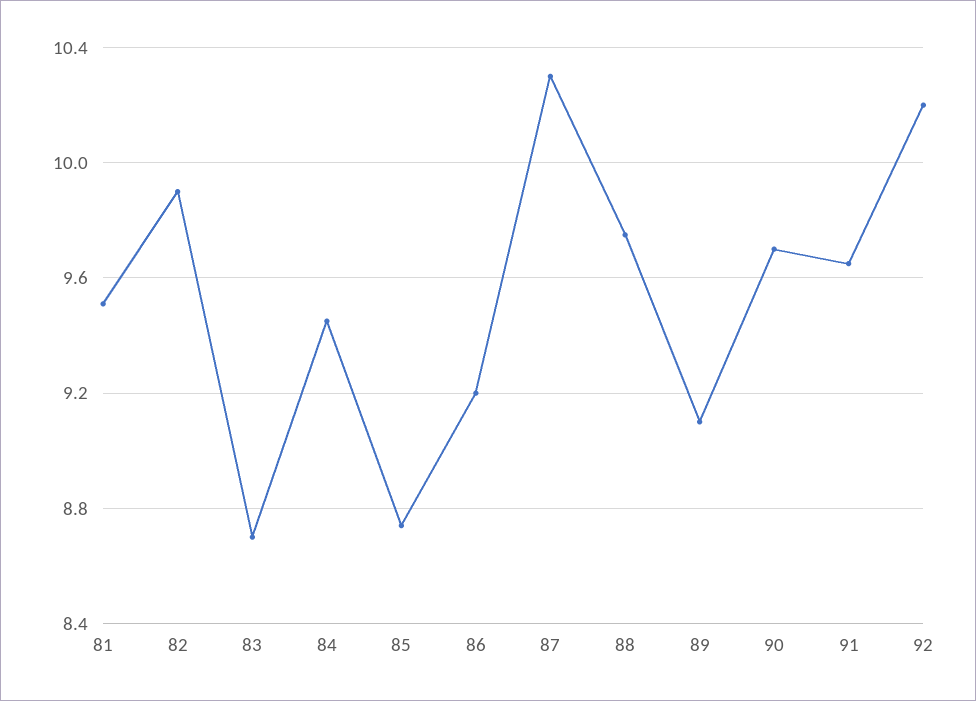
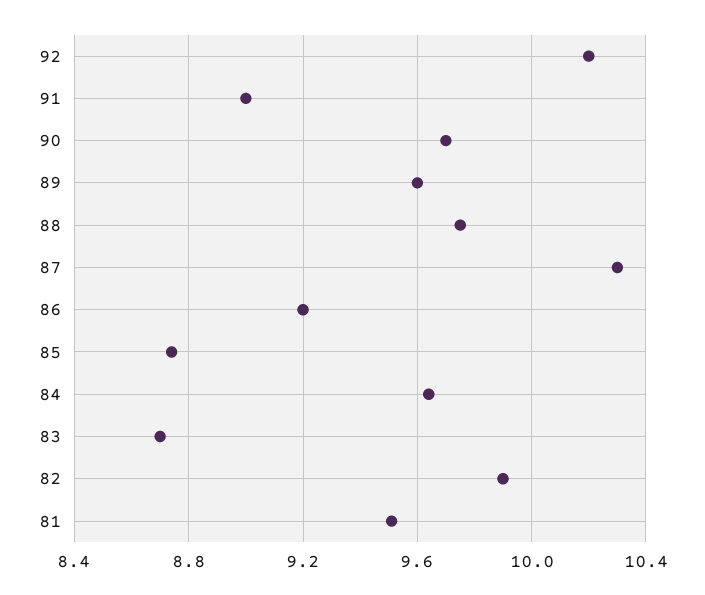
  {
    "81": 9.5,
    "82": 9.9,
    "83": 8.7,
-   "84": 9.45,
+   "84": 9.65,
    "85": 8.75,
    "86": 9.2,
    "87": 10.3,
    "88": 9.75,
-   "89": 9.1,
+   "89": 9.6,
    "90": 9.7,
-   "91": 9.65,
+   "91": 9,
    "92": 10.2
  }

